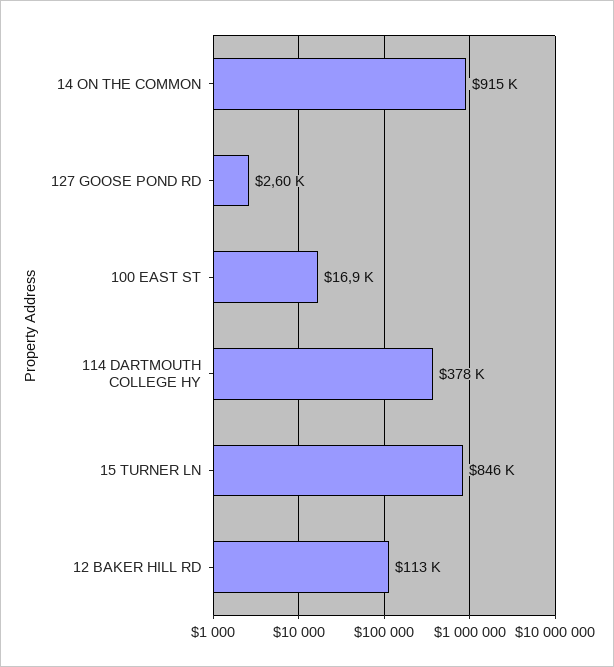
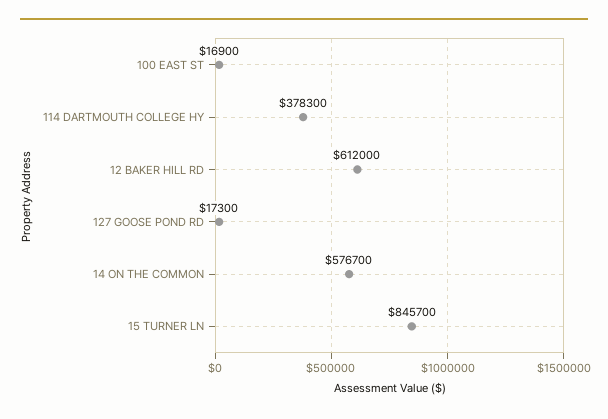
  {
-   "14 ON THE COMMON": 915000,
+   "14 ON THE COMMON": 576700,
-   "127 GOOSE POND RD": 2600,
+   "127 GOOSE POND RD": 17300,
    "100 EAST ST": 16900,
    "114 DARTMOUTH COLLEGE HY": 378300,
    "15 TURNER LN": 845700,
-   "12 BAKER HILL RD": 113000
+   "12 BAKER HILL RD": 612000
  }

